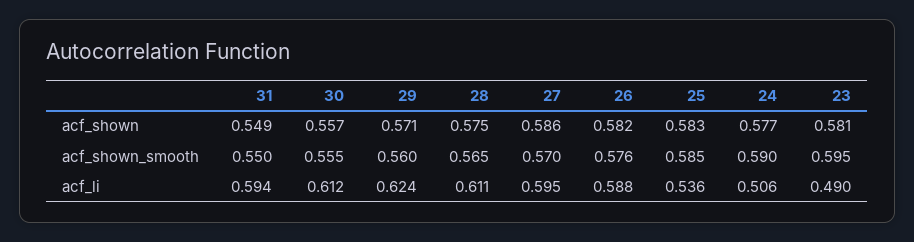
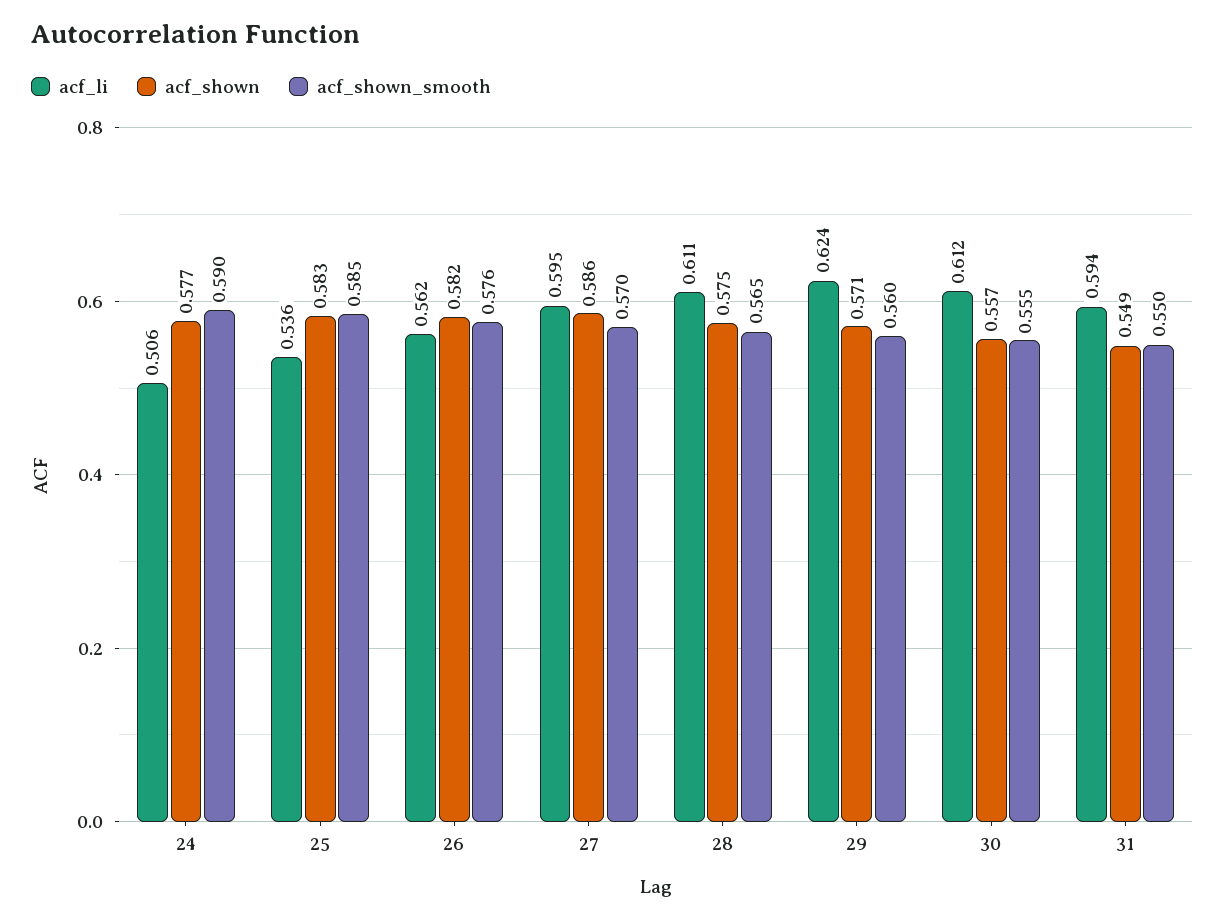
  {
    "acf_shown": {
      "31": 0.549,
      "30": 0.557,
      "29": 0.571,
      "28": 0.575,
      "27": 0.586,
      "26": 0.582,
      "25": 0.583,
-     "24": 0.577,
+     "24": 0.577
-     "23": 0.581
    },
    "acf_shown_smooth": {
      "31": 0.55,
      "30": 0.555,
      "29": 0.56,
      "28": 0.565,
      "27": 0.57,
      "26": 0.576,
      "25": 0.585,
-     "24": 0.59,
+     "24": 0.59
-     "23": 0.595
    },
    "acf_li": {
      "31": 0.594,
      "30": 0.612,
      "29": 0.624,
      "28": 0.611,
      "27": 0.595,
-     "26": 0.588,
+     "26": 0.562,
      "25": 0.536,
-     "24": 0.506,
+     "24": 0.506
-     "23": 0.49
    }
  }

